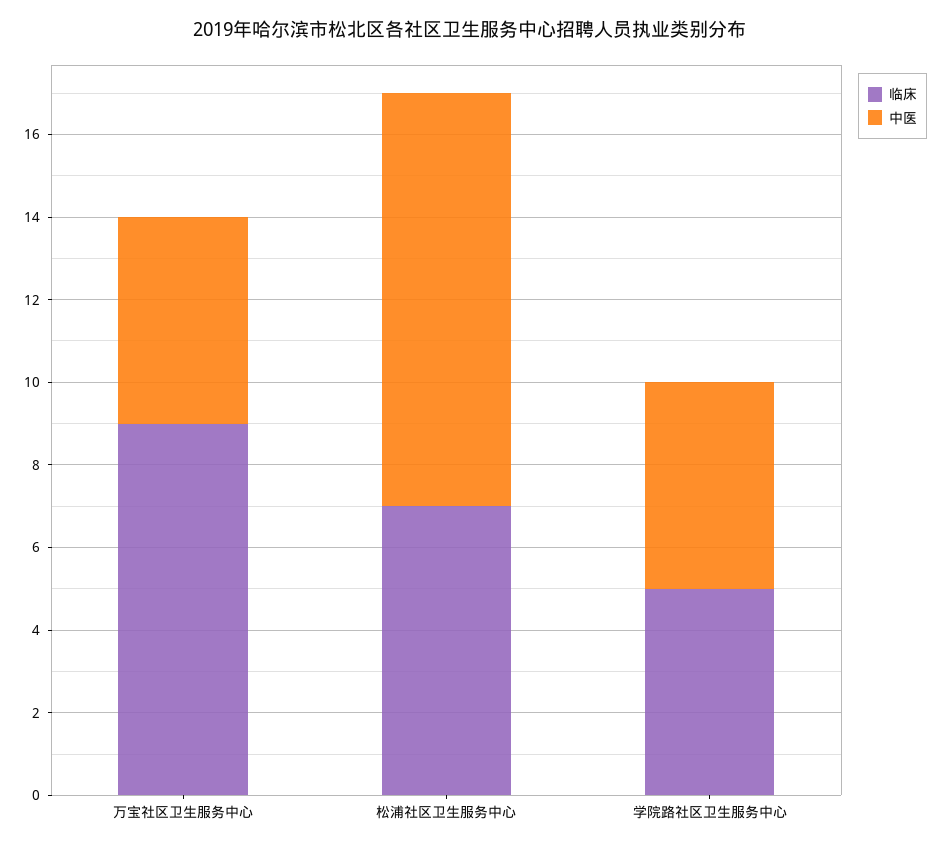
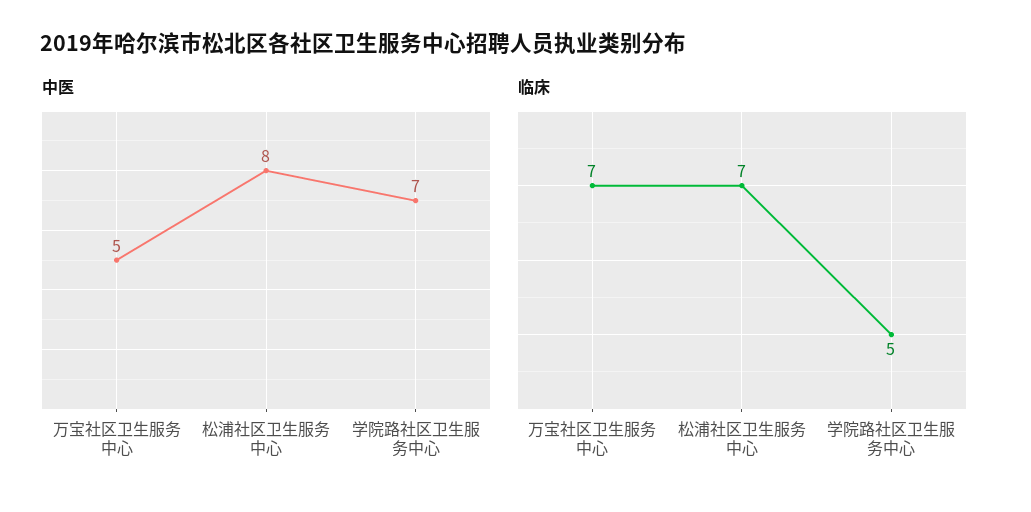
  {
    "临床": {
-     "万宝社区卫生服务中心": 9,
+     "万宝社区卫生服务中心": 7,
      "松浦社区卫生服务中心": 7,
      "学院路社区卫生服务中心": 5
    },
    "中医": {
      "万宝社区卫生服务中心": 5,
-     "松浦社区卫生服务中心": 10,
+     "松浦社区卫生服务中心": 8,
-     "学院路社区卫生服务中心": 5
+     "学院路社区卫生服务中心": 7
    }
  }

